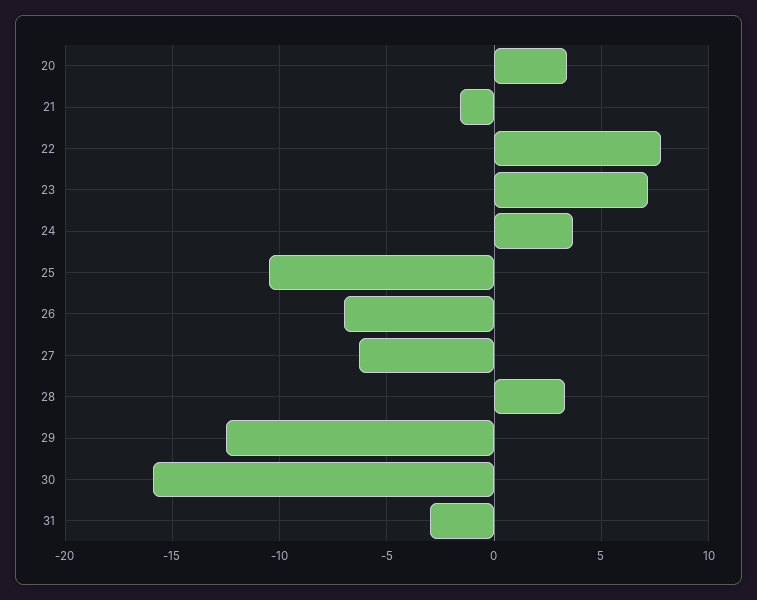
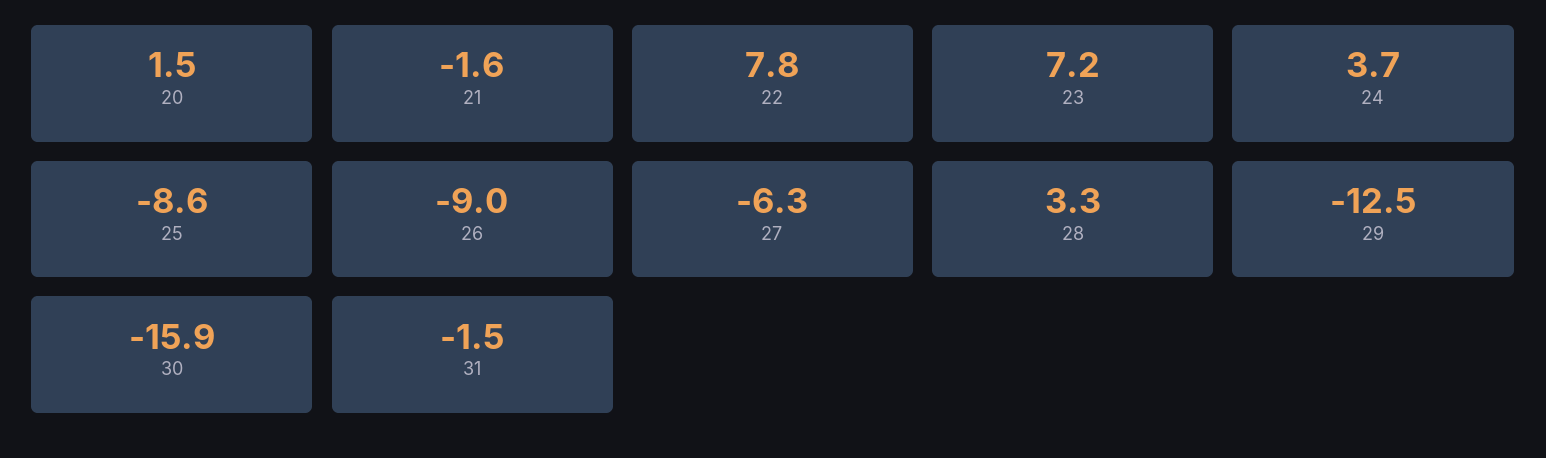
  {
-   "20": 3.5,
+   "20": 1.5,
    "21": -1.6,
    "22": 7.8,
    "23": 7.2,
    "24": 3.7,
-   "25": -10.5,
+   "25": -8.6,
-   "26": -7,
+   "26": -9,
    "27": -6.3,
    "28": 3.3,
    "29": -12.5,
    "30": -15.9,
-   "31": -3
+   "31": -1.5
  }

